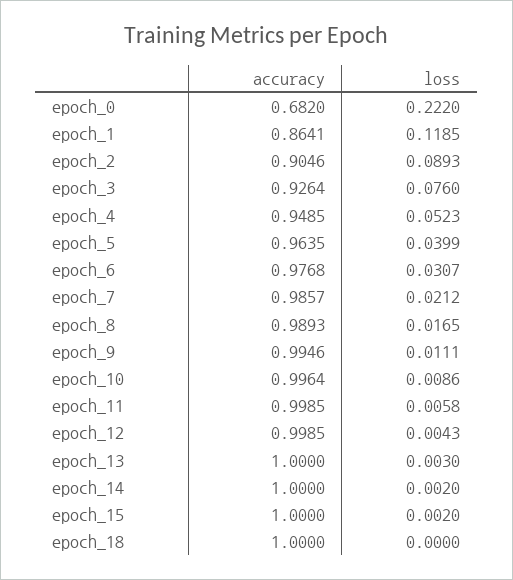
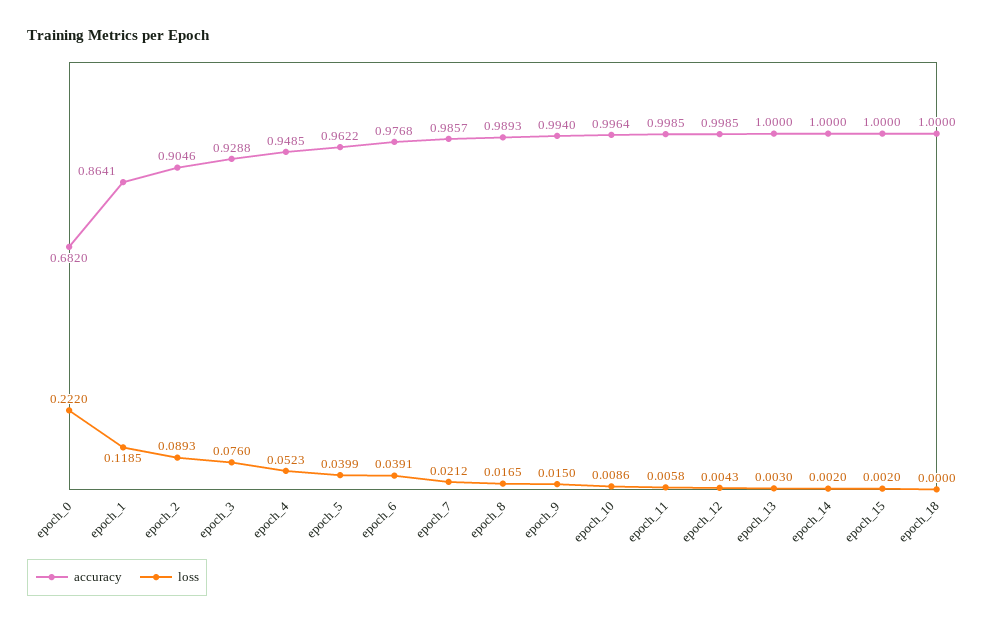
  {
    "accuracy": {
      "epoch_0": 0.682,
      "epoch_1": 0.8641,
      "epoch_2": 0.9046,
-     "epoch_3": 0.9264,
+     "epoch_3": 0.9288,
      "epoch_4": 0.9485,
-     "epoch_5": 0.9635,
+     "epoch_5": 0.9622,
      "epoch_6": 0.9768,
      "epoch_7": 0.9857,
      "epoch_8": 0.9893,
-     "epoch_9": 0.9946,
+     "epoch_9": 0.994,
      "epoch_10": 0.9964,
      "epoch_11": 0.9985,
      "epoch_12": 0.9985,
      "epoch_13": 1,
      "epoch_14": 1,
      "epoch_15": 1,
      "epoch_18": 1
    },
    "loss": {
      "epoch_0": 0.222,
      "epoch_1": 0.1185,
      "epoch_2": 0.0893,
      "epoch_3": 0.076,
      "epoch_4": 0.0523,
      "epoch_5": 0.0399,
-     "epoch_6": 0.0307,
+     "epoch_6": 0.0391,
      "epoch_7": 0.0212,
      "epoch_8": 0.0165,
-     "epoch_9": 0.0111,
+     "epoch_9": 0.015,
      "epoch_10": 0.0086,
      "epoch_11": 0.0058,
      "epoch_12": 0.0043,
      "epoch_13": 0.003,
      "epoch_14": 0.002,
      "epoch_15": 0.002,
      "epoch_18": 0
    }
  }

